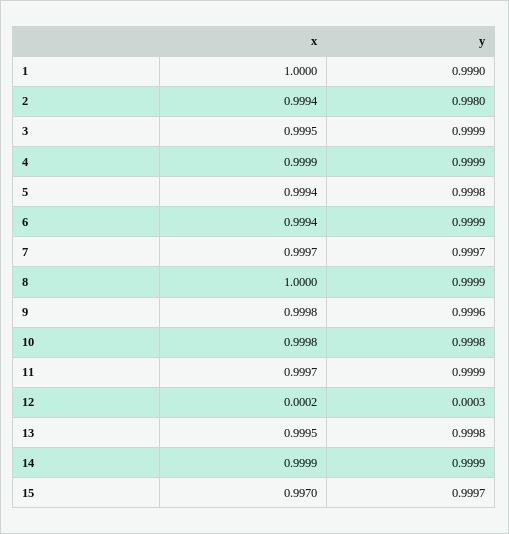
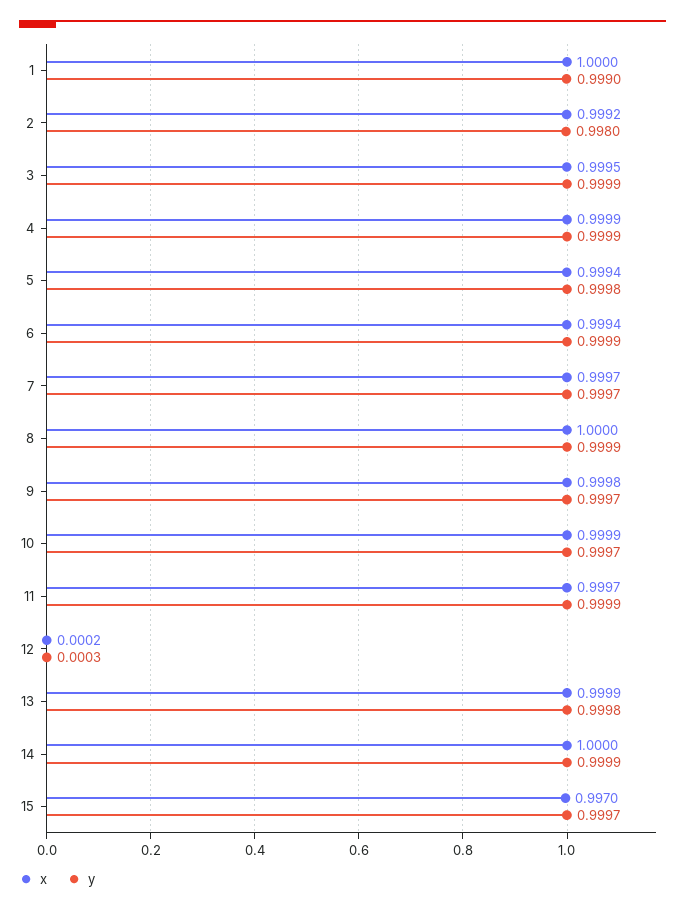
  {
    "x": {
      "1": 1,
-     "2": 0.9994,
+     "2": 0.9992,
      "3": 0.9995,
      "4": 0.9999,
      "5": 0.9994,
      "6": 0.9994,
      "7": 0.9997,
      "8": 1,
      "9": 0.9998,
-     "10": 0.9998,
+     "10": 0.9999,
      "11": 0.9997,
      "12": 0.0002,
-     "13": 0.9995,
+     "13": 0.9999,
-     "14": 0.9999,
+     "14": 1,
      "15": 0.997
    },
    "y": {
      "1": 0.999,
      "2": 0.998,
      "3": 0.9999,
      "4": 0.9999,
      "5": 0.9998,
      "6": 0.9999,
      "7": 0.9997,
      "8": 0.9999,
-     "9": 0.9996,
+     "9": 0.9997,
-     "10": 0.9998,
+     "10": 0.9997,
      "11": 0.9999,
      "12": 0.0003,
      "13": 0.9998,
      "14": 0.9999,
      "15": 0.9997
    }
  }

